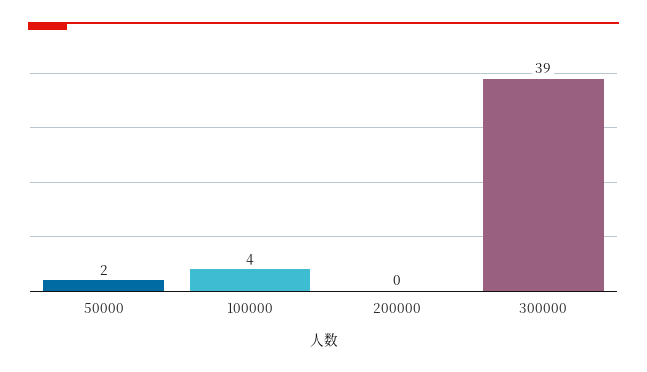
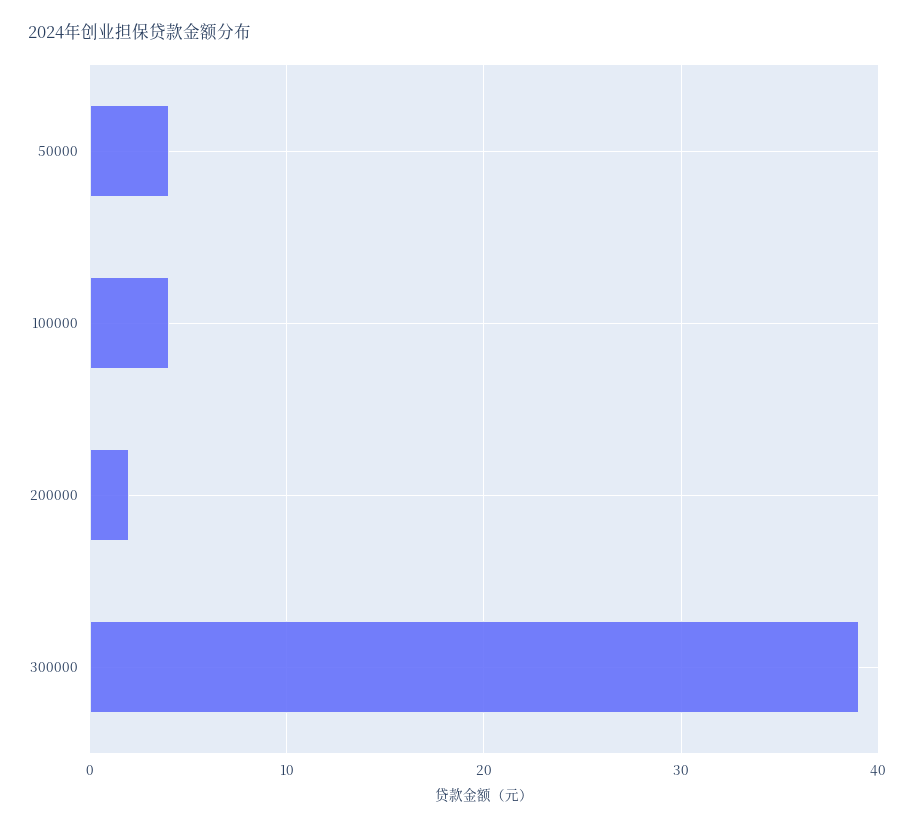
  {
-   "50000": 2,
+   "50000": 4,
    "100000": 4,
-   "200000": 0,
+   "200000": 2,
    "300000": 39
  }

